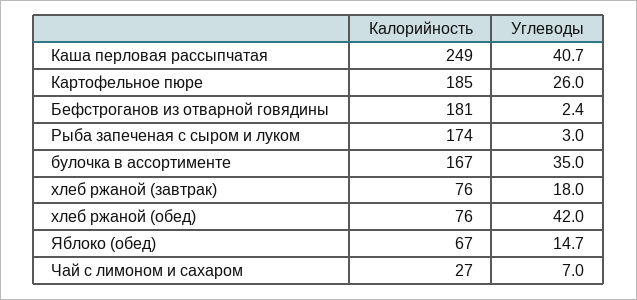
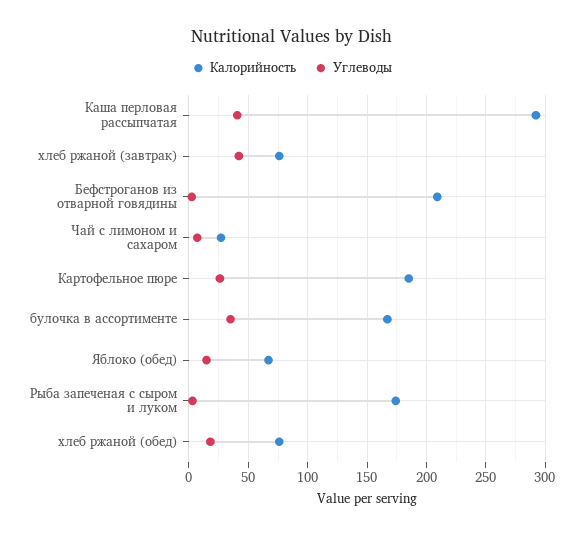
  {
    "Калорийность": {
-     "Каша перловая рассыпчатая": 249,
+     "Каша перловая рассыпчатая": 290,
      "Картофельное пюре": 185,
-     "Бефстроганов из отварной говядины": 181,
+     "Бефстроганов из отварной говядины": 210,
      "Рыба запеченая с сыром и луком": 174,
      "булочка в ассортименте": 167,
      "хлеб ржаной (завтрак)": 76,
      "хлеб ржаной (обед)": 76,
      "Яблоко (обед)": 67,
      "Чай с лимоном и сахаром": 27
    },
    "Углеводы": {
      "Каша перловая рассыпчатая": 40.7,
      "Картофельное пюре": 26,
      "Бефстроганов из отварной говядины": 2.4,
      "Рыба запеченая с сыром и луком": 3,
      "булочка в ассортименте": 35,
-     "хлеб ржаной (завтрак)": 18,
+     "хлеб ржаной (завтрак)": 40,
-     "хлеб ржаной (обед)": 42,
+     "хлеб ржаной (обед)": 20,
      "Яблоко (обед)": 14.7,
      "Чай с лимоном и сахаром": 7
    }
  }

